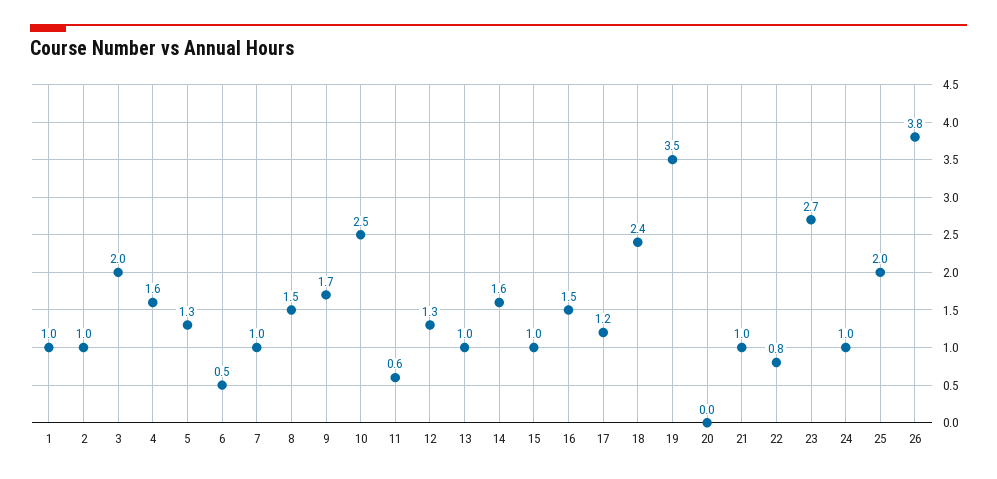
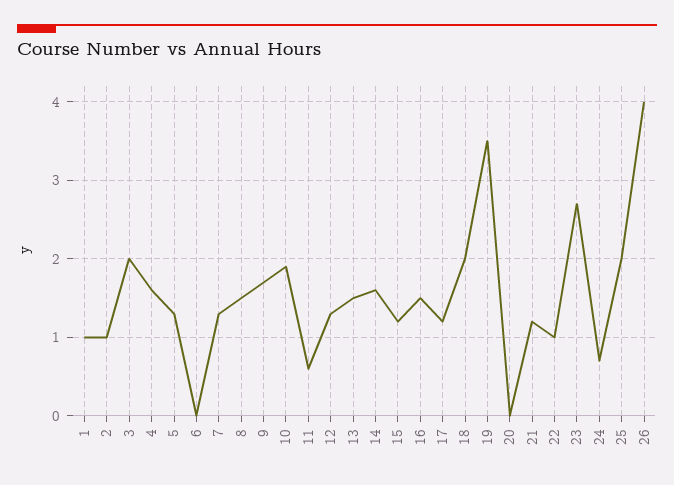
  {
    "1": 1,
    "2": 1,
    "3": 2,
    "4": 1.6,
    "5": 1.3,
-   "6": 0.5,
+   "6": 0,
-   "7": 1,
+   "7": 1.3,
    "8": 1.5,
    "9": 1.7,
-   "10": 2.5,
+   "10": 1.9,
    "11": 0.6,
    "12": 1.3,
-   "13": 1,
+   "13": 1.5,
    "14": 1.6,
-   "15": 1,
+   "15": 1.2,
    "16": 1.5,
    "17": 1.2,
-   "18": 2.4,
+   "18": 2,
    "19": 3.5,
    "20": 0,
-   "21": 1,
+   "21": 1.2,
-   "22": 0.8,
+   "22": 1,
    "23": 2.7,
-   "24": 1,
+   "24": 0.7,
    "25": 2,
-   "26": 3.8
+   "26": 4
  }

